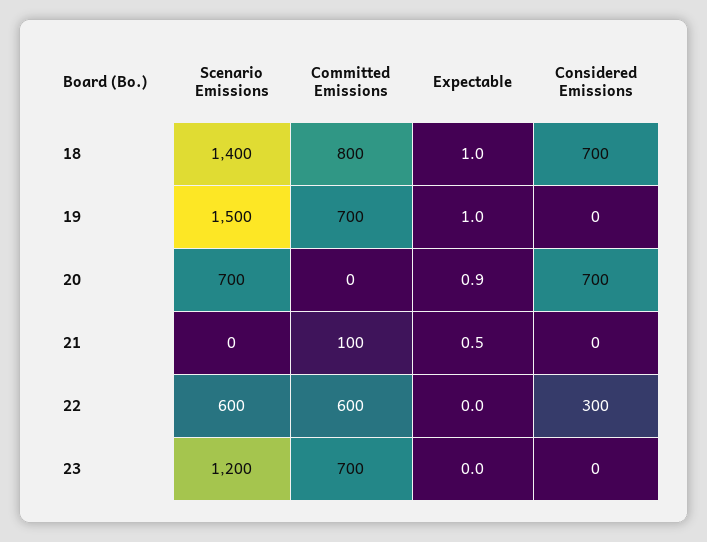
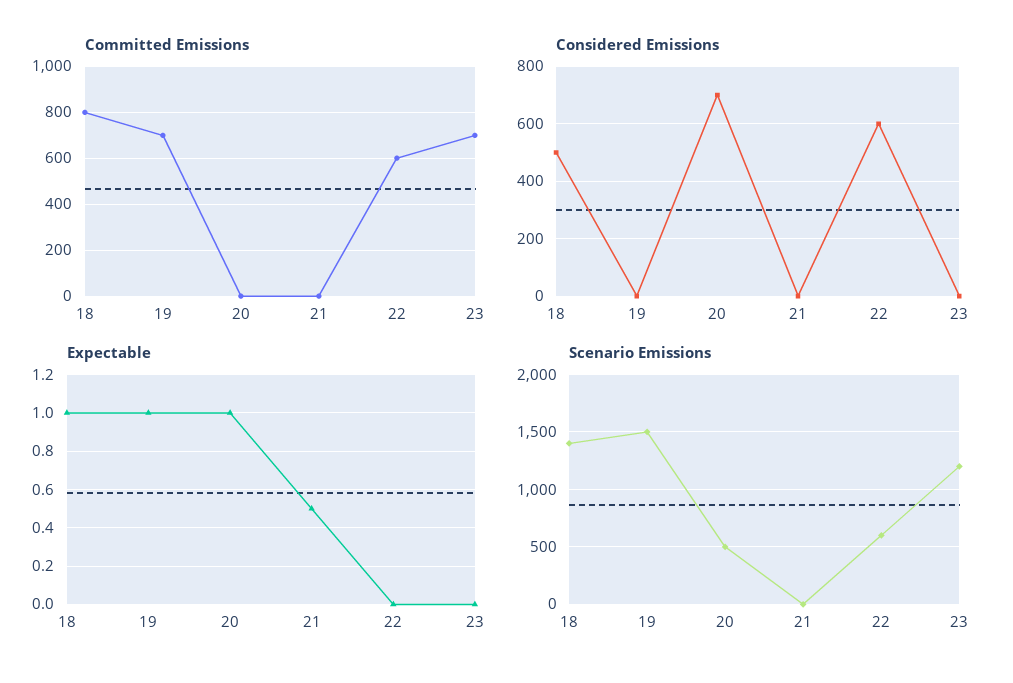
  {
    "Scenario Emissions": {
      "18": 1400,
      "19": 1500,
-     "20": 700,
+     "20": 500,
      "21": 0,
      "22": 600,
      "23": 1200
    },
    "Committed Emissions": {
      "18": 800,
      "19": 700,
      "20": 0,
-     "21": 100,
+     "21": 0,
      "22": 600,
      "23": 700
    },
    "Expectable": {
      "18": 1,
      "19": 1,
-     "20": 0.9,
+     "20": 1,
      "21": 0.5,
      "22": 0,
      "23": 0
    },
    "Considered Emissions": {
-     "18": 700,
+     "18": 500,
      "19": 0,
      "20": 700,
      "21": 0,
-     "22": 300,
+     "22": 600,
      "23": 0
    }
  }

